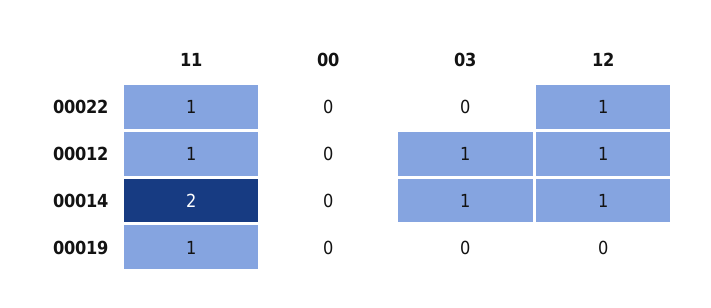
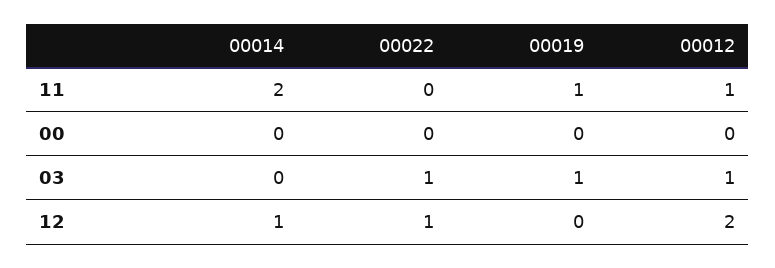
  {
    "11": {
-     "00022": 1,
+     "00022": 0,
      "00012": 1,
      "00014": 2,
      "00019": 1
    },
    "00": {
      "00022": 0,
      "00012": 0,
      "00014": 0,
      "00019": 0
    },
    "03": {
-     "00022": 0,
+     "00022": 1,
      "00012": 1,
-     "00014": 1,
+     "00014": 0,
-     "00019": 0
+     "00019": 1
    },
    "12": {
      "00022": 1,
-     "00012": 1,
+     "00012": 2,
      "00014": 1,
      "00019": 0
    }
  }

